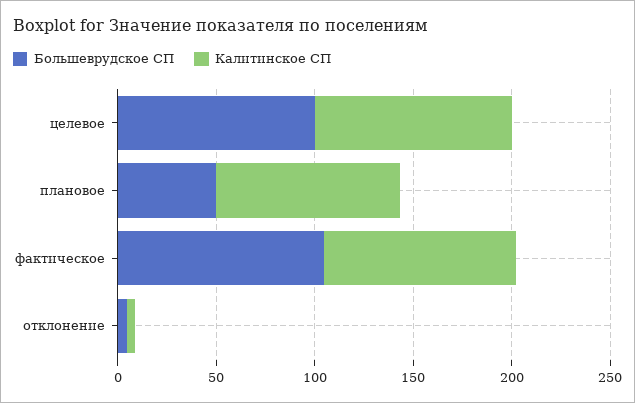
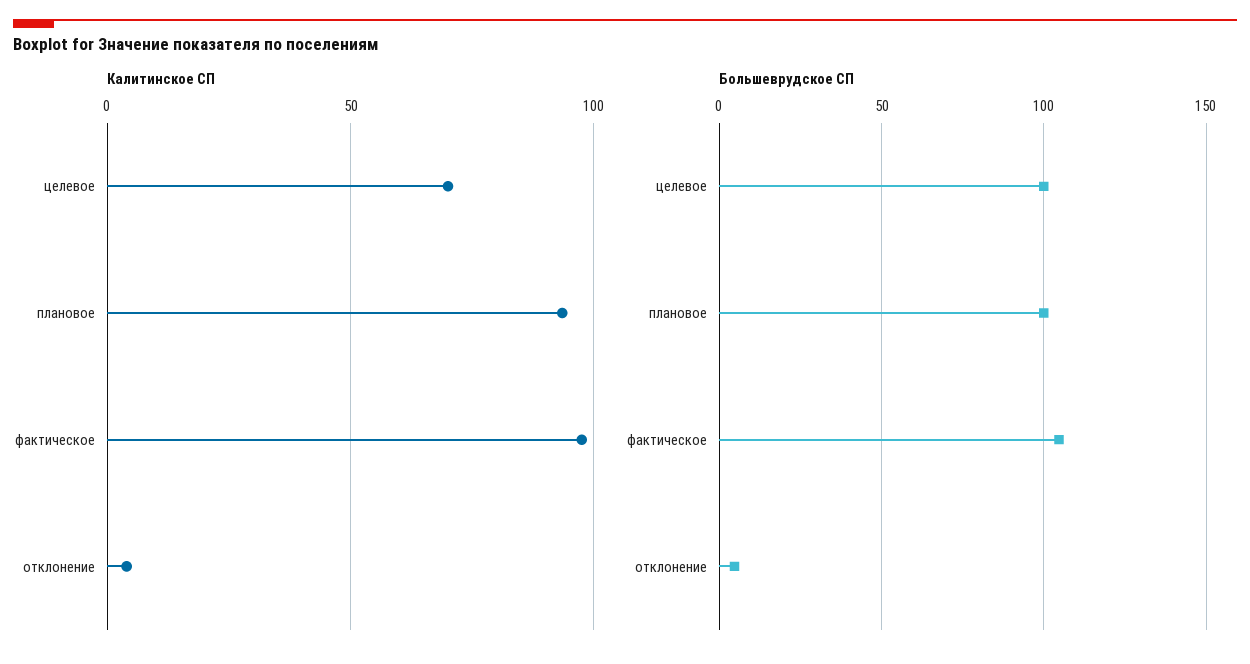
  {
    "Большеврудское СП": {
      "целевое": 100,
-     "плановое": 50,
+     "плановое": 100,
      "фактическое": 105,
      "отклонение": 5
    },
    "Калитинское СП": {
-     "целевое": 100,
+     "целевое": 70,
      "плановое": 95,
      "фактическое": 95,
      "отклонение": 5
    }
  }

